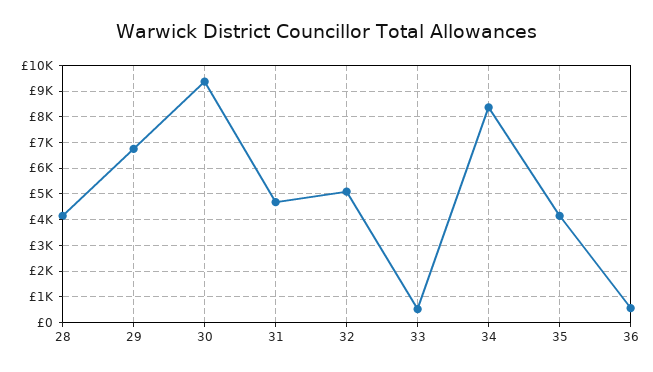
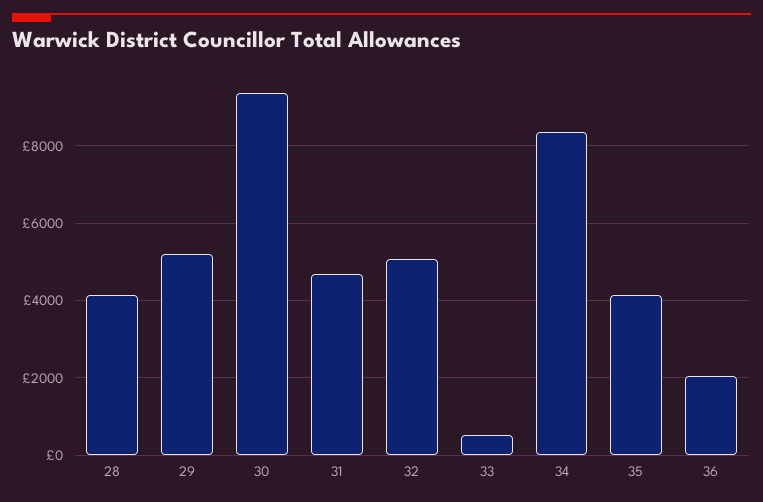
  {
    "28": 4200,
-   "29": 6750,
+   "29": 5200,
    "30": 9400,
    "31": 4600,
    "32": 5000,
    "33": 600,
    "34": 8400,
    "35": 4200,
-   "36": 500
+   "36": 2000
  }

